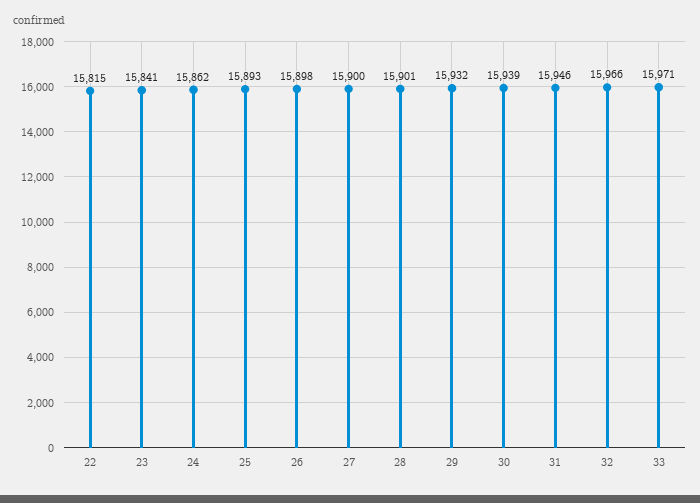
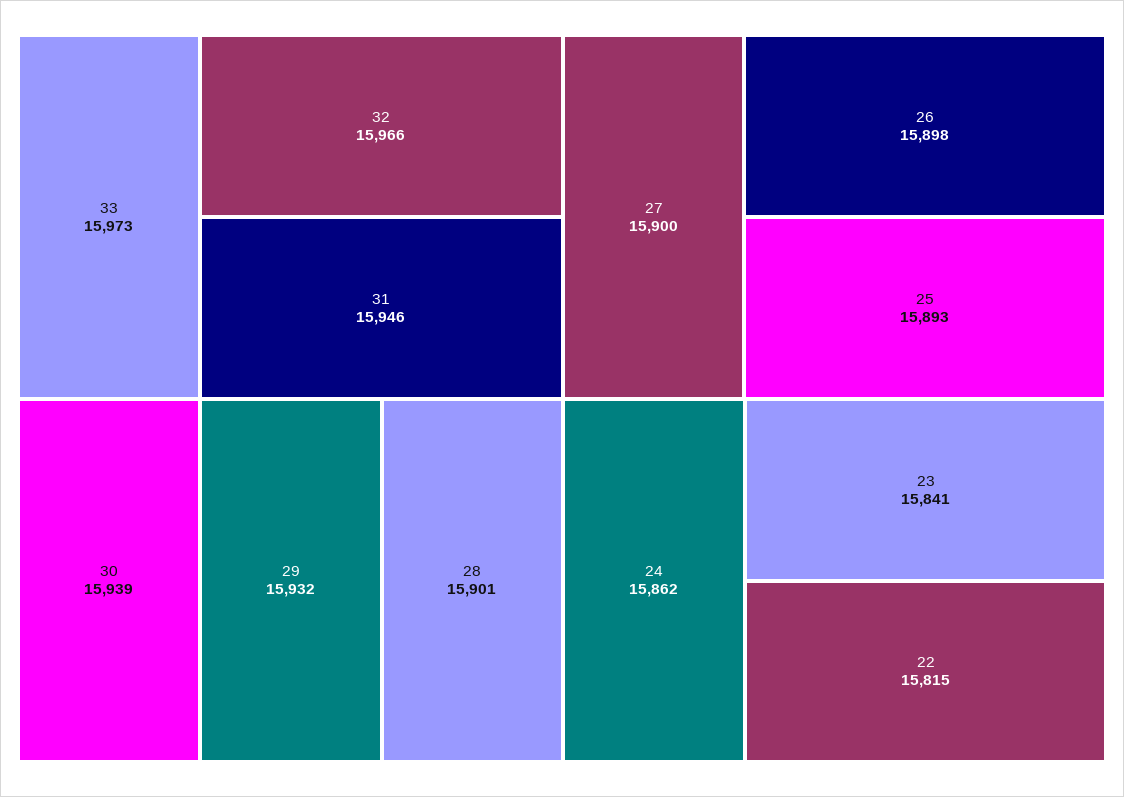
  {
    "22": 15815,
    "23": 15841,
    "24": 15862,
    "25": 15893,
    "26": 15898,
    "27": 15900,
    "28": 15901,
    "29": 15932,
    "30": 15939,
    "31": 15946,
    "32": 15966,
-   "33": 15971
+   "33": 15973
  }

